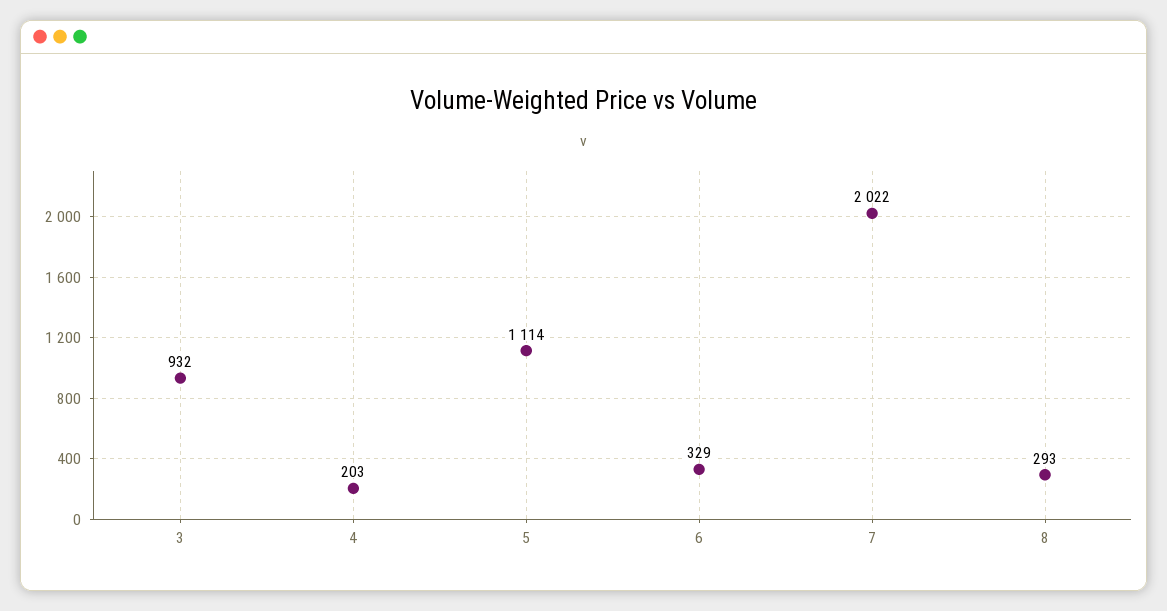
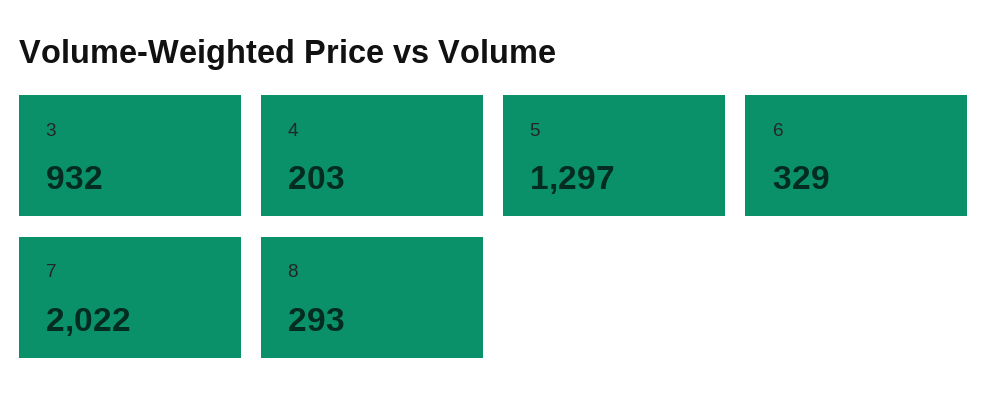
  {
    "3": 932,
    "4": 203,
-   "5": 1114,
+   "5": 1297,
    "6": 329,
    "7": 2022,
    "8": 293
  }

